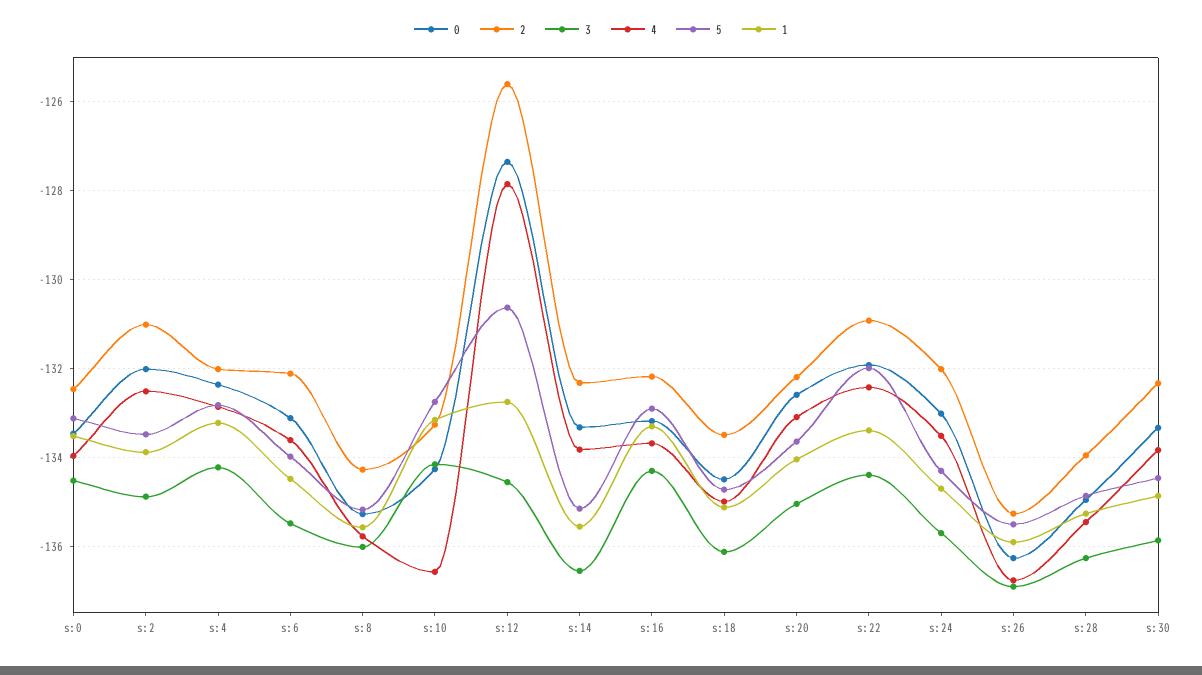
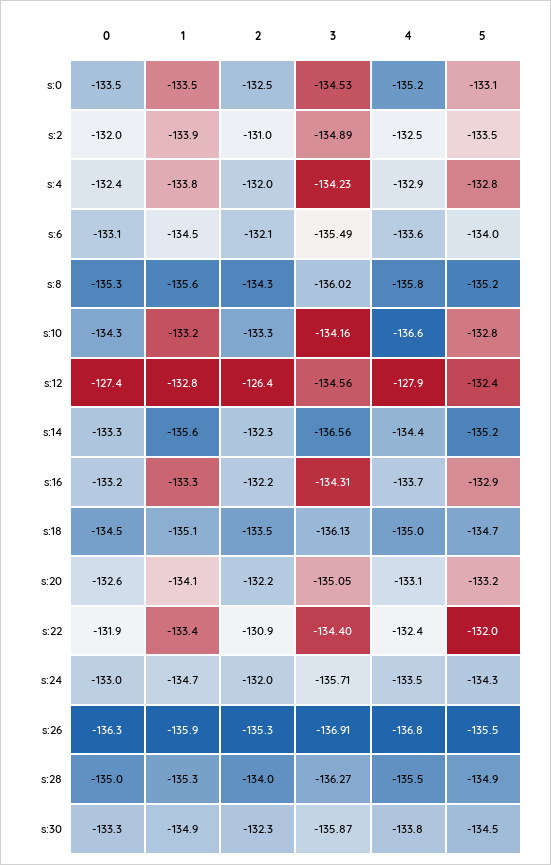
  {
    "0": {
      "s:0": -133.5,
      "s:2": -132,
      "s:4": -132.4,
      "s:6": -133.1,
      "s:8": -135.3,
      "s:10": -134.3,
      "s:12": -127.4,
      "s:14": -133.3,
      "s:16": -133.2,
      "s:18": -134.5,
      "s:20": -132.6,
      "s:22": -131.9,
      "s:24": -133,
      "s:26": -136.3,
      "s:28": -135,
      "s:30": -133.3
    },
    "2": {
      "s:0": -132.5,
      "s:2": -131,
      "s:4": -132,
      "s:6": -132.1,
      "s:8": -134.3,
      "s:10": -133.3,
-     "s:12": -125.6,
+     "s:12": -126.4,
      "s:14": -132.3,
      "s:16": -132.2,
      "s:18": -133.5,
      "s:20": -132.2,
      "s:22": -130.9,
      "s:24": -132,
      "s:26": -135.3,
      "s:28": -134,
      "s:30": -132.3
    },
    "3": {
      "s:0": -134.53,
      "s:2": -134.89,
      "s:4": -134.23,
      "s:6": -135.49,
      "s:8": -136.02,
      "s:10": -134.16,
      "s:12": -134.56,
      "s:14": -136.56,
      "s:16": -134.31,
      "s:18": -136.13,
      "s:20": -135.05,
      "s:22": -134.4,
      "s:24": -135.71,
      "s:26": -136.91,
      "s:28": -136.27,
      "s:30": -135.87
    },
    "4": {
-     "s:0": -134,
+     "s:0": -135.2,
      "s:2": -132.5,
      "s:4": -132.9,
      "s:6": -133.6,
      "s:8": -135.8,
      "s:10": -136.6,
      "s:12": -127.9,
-     "s:14": -133.8,
+     "s:14": -134.4,
      "s:16": -133.7,
      "s:18": -135,
      "s:20": -133.1,
      "s:22": -132.4,
      "s:24": -133.5,
      "s:26": -136.8,
      "s:28": -135.5,
      "s:30": -133.8
    },
    "5": {
      "s:0": -133.1,
      "s:2": -133.5,
      "s:4": -132.8,
      "s:6": -134,
      "s:8": -135.2,
      "s:10": -132.8,
-     "s:12": -130.6,
+     "s:12": -132.4,
      "s:14": -135.2,
      "s:16": -132.9,
      "s:18": -134.7,
-     "s:20": -133.6,
+     "s:20": -133.2,
      "s:22": -132,
      "s:24": -134.3,
      "s:26": -135.5,
      "s:28": -134.9,
      "s:30": -134.5
    },
    "1": {
      "s:0": -133.5,
      "s:2": -133.9,
-     "s:4": -133.2,
+     "s:4": -133.8,
      "s:6": -134.5,
      "s:8": -135.6,
      "s:10": -133.2,
      "s:12": -132.8,
      "s:14": -135.6,
      "s:16": -133.3,
      "s:18": -135.1,
      "s:20": -134.1,
      "s:22": -133.4,
      "s:24": -134.7,
      "s:26": -135.9,
      "s:28": -135.3,
      "s:30": -134.9
    }
  }

